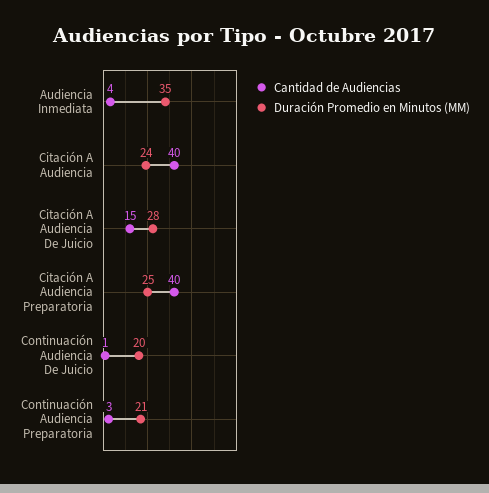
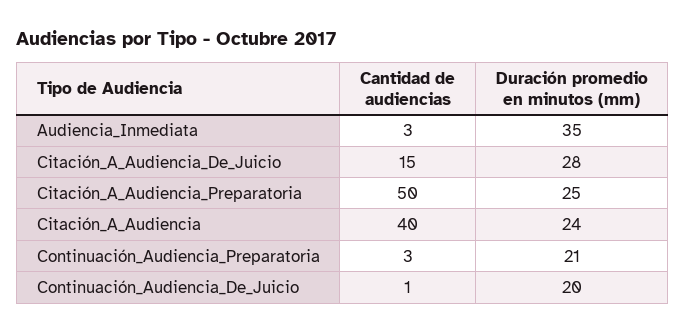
  {
    "Cantidad de Audiencias": {
-     "Audiencia Inmediata": 4,
+     "Audiencia Inmediata": 3,
      "Citación A Audiencia": 40,
      "Citación A Audiencia De Juicio": 15,
-     "Citación A Audiencia Preparatoria": 40,
+     "Citación A Audiencia Preparatoria": 50,
      "Continuación Audiencia De Juicio": 1,
      "Continuación Audiencia Preparatoria": 3
    },
    "Duración Promedio en Minutos (MM)": {
      "Audiencia Inmediata": 35,
      "Citación A Audiencia": 24,
      "Citación A Audiencia De Juicio": 28,
      "Citación A Audiencia Preparatoria": 25,
      "Continuación Audiencia De Juicio": 20,
      "Continuación Audiencia Preparatoria": 21
    }
  }

